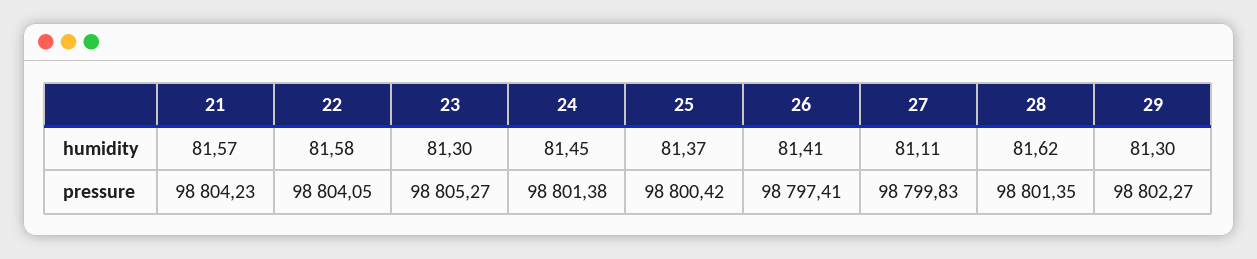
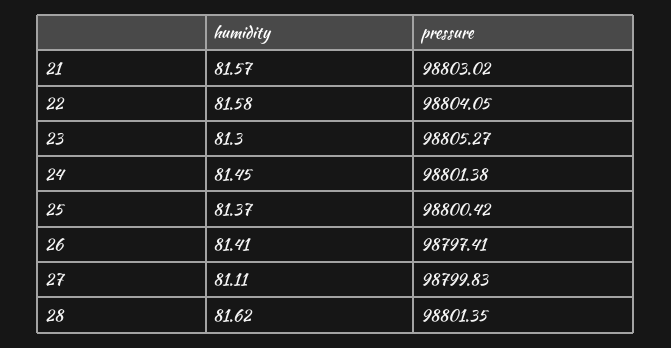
  {
    "21": {
      "humidity": 81.57,
-     "pressure": 98804.23
+     "pressure": 98803.02
    },
    "22": {
      "humidity": 81.58,
      "pressure": 98804.05
    },
    "23": {
      "humidity": 81.3,
      "pressure": 98805.27
    },
    "24": {
      "humidity": 81.45,
      "pressure": 98801.38
    },
    "25": {
      "humidity": 81.37,
      "pressure": 98800.42
    },
    "26": {
      "humidity": 81.41,
      "pressure": 98797.41
    },
    "27": {
      "humidity": 81.11,
      "pressure": 98799.83
    },
    "28": {
      "humidity": 81.62,
      "pressure": 98801.35
-   },
+   }
-   "29": {
-     "humidity": 81.3,
-     "pressure": 98802.27
-   }
  }

